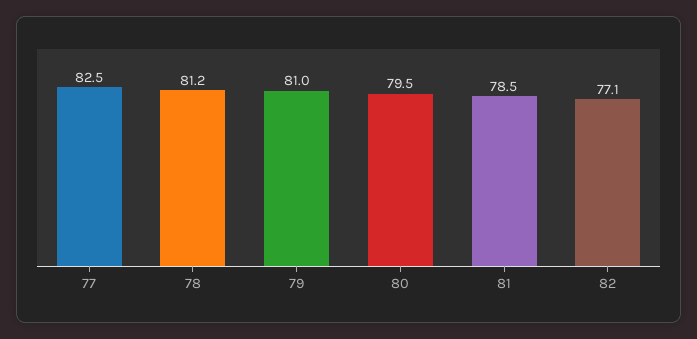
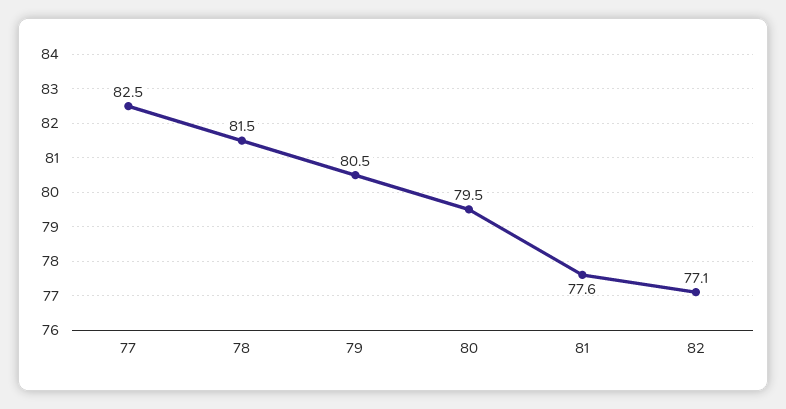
  {
    "77": 82.5,
-   "78": 81.2,
+   "78": 81.5,
-   "79": 81,
+   "79": 80.5,
    "80": 79.5,
-   "81": 78.5,
+   "81": 77.6,
    "82": 77.1
  }

